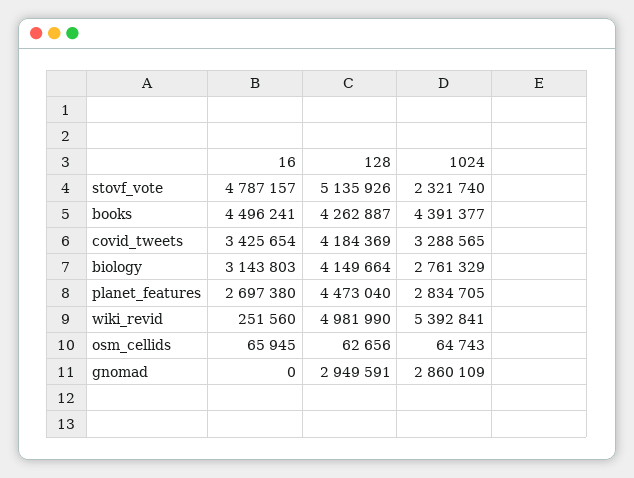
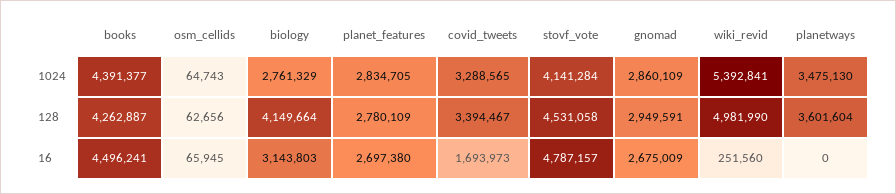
  {
    "16": {
      "stovf_vote": 4787157,
      "books": 4496241,
-     "covid_tweets": 3425654,
+     "covid_tweets": 1693973,
      "biology": 3143803,
      "planet_features": 2697380,
      "wiki_revid": 251560,
      "osm_cellids": 65945,
-     "gnomad": 0
+     "gnomad": 2675009,
+     "planetways": 0
    },
    "128": {
-     "stovf_vote": 5135926,
+     "stovf_vote": 4531058,
      "books": 4262887,
-     "covid_tweets": 4184369,
+     "covid_tweets": 3394467,
      "biology": 4149664,
-     "planet_features": 4473040,
+     "planet_features": 2780109,
      "wiki_revid": 4981990,
      "osm_cellids": 62656,
-     "gnomad": 2949591
+     "gnomad": 2949591,
+     "planetways": 3601604
    },
    "1024": {
-     "stovf_vote": 2321740,
+     "stovf_vote": 4141284,
      "books": 4391377,
      "covid_tweets": 3288565,
      "biology": 2761329,
      "planet_features": 2834705,
      "wiki_revid": 5392841,
      "osm_cellids": 64743,
-     "gnomad": 2860109
+     "gnomad": 2860109,
+     "planetways": 3475130
    }
  }

